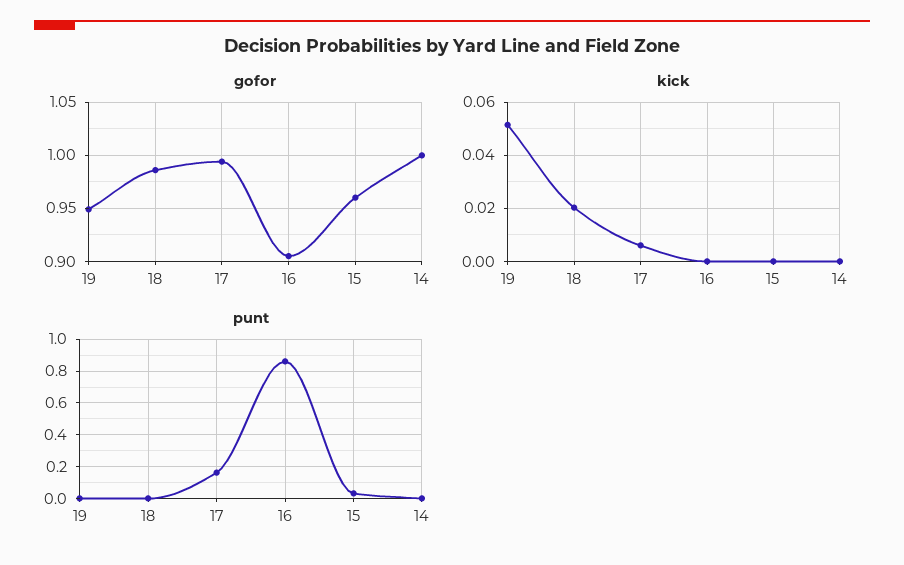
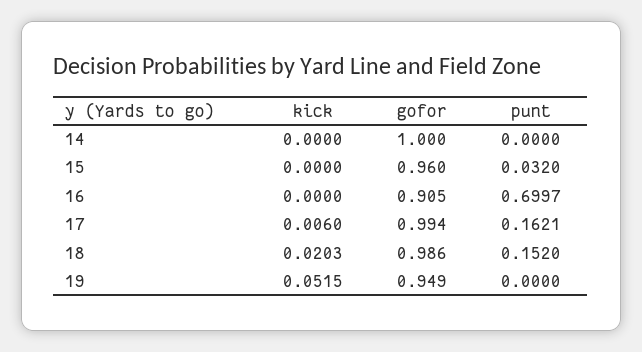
  {
    "gofor": {
      "19": 0.949,
      "18": 0.986,
      "17": 0.994,
      "16": 0.905,
      "15": 0.96,
      "14": 1
    },
    "kick": {
      "19": 0.0515,
      "18": 0.0203,
      "17": 0.006,
      "16": 0,
      "15": 0,
      "14": 0
    },
    "punt": {
      "19": 0,
-     "18": 0,
+     "18": 0.152,
      "17": 0.1621,
-     "16": 0.85,
+     "16": 0.6997,
      "15": 0.032,
      "14": 0
    }
  }

